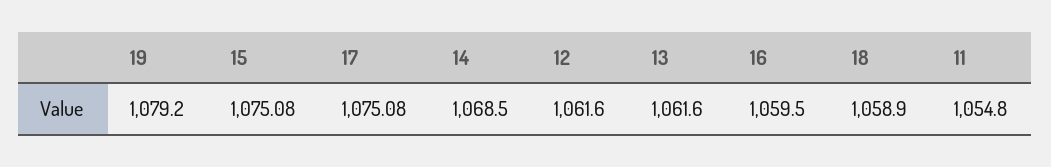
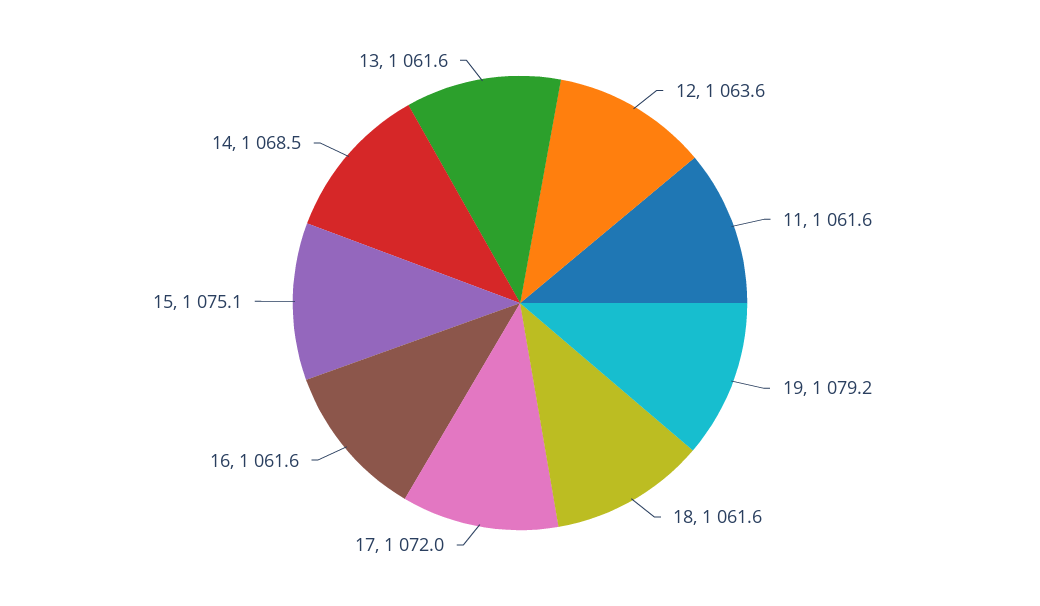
  {
    "19": 1079.2,
    "15": 1075.08,
-   "17": 1075.08,
+   "17": 1072,
    "14": 1068.5,
-   "12": 1061.6,
+   "12": 1063.6,
    "13": 1061.6,
-   "16": 1059.5,
+   "16": 1061.6,
-   "18": 1058.9,
+   "18": 1061.6,
-   "11": 1054.8
+   "11": 1061.6
  }

